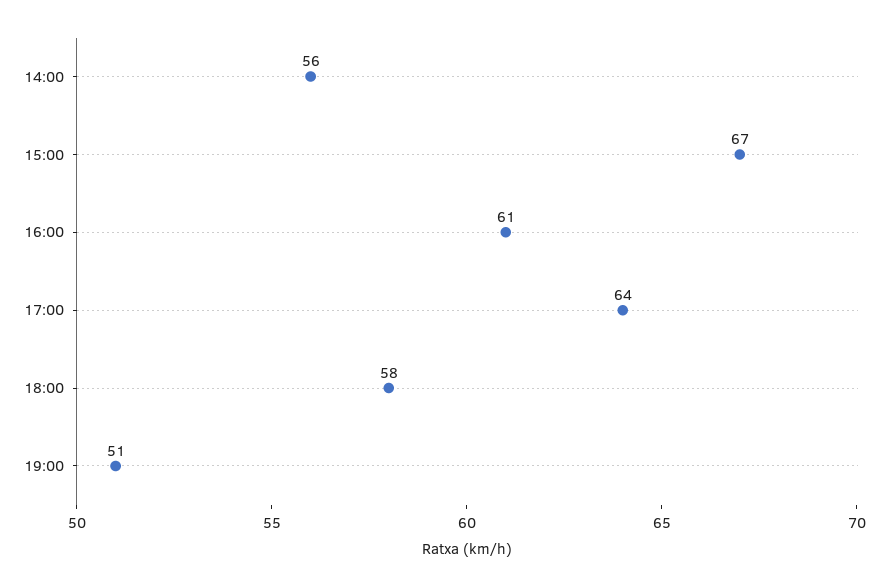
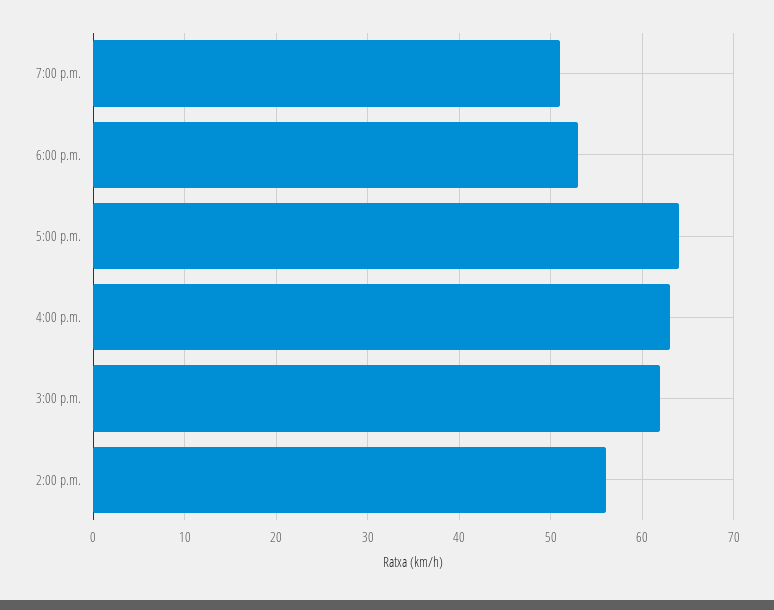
  {
    "14:00": 56,
-   "15:00": 67,
+   "15:00": 62,
-   "16:00": 61,
+   "16:00": 63,
    "17:00": 64,
-   "18:00": 58,
+   "18:00": 53,
    "19:00": 51
  }

